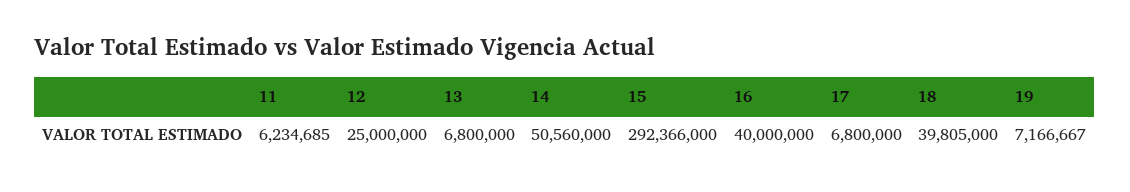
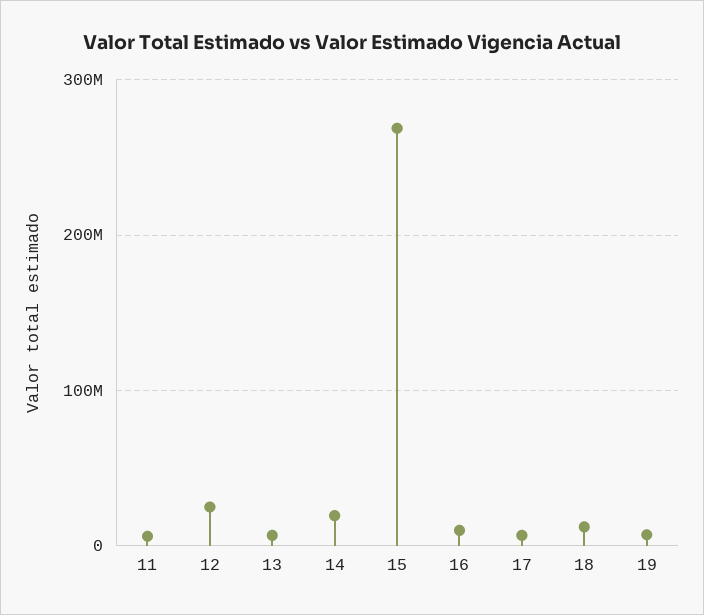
  {
    "11": 6234685,
    "12": 25000000,
    "13": 6800000,
-   "14": 50560000,
+   "14": 20000000,
-   "15": 292366000,
+   "15": 270000000,
-   "16": 40000000,
+   "16": 10000000,
    "17": 6800000,
-   "18": 39805000,
+   "18": 10000000,
    "19": 7166667
  }

